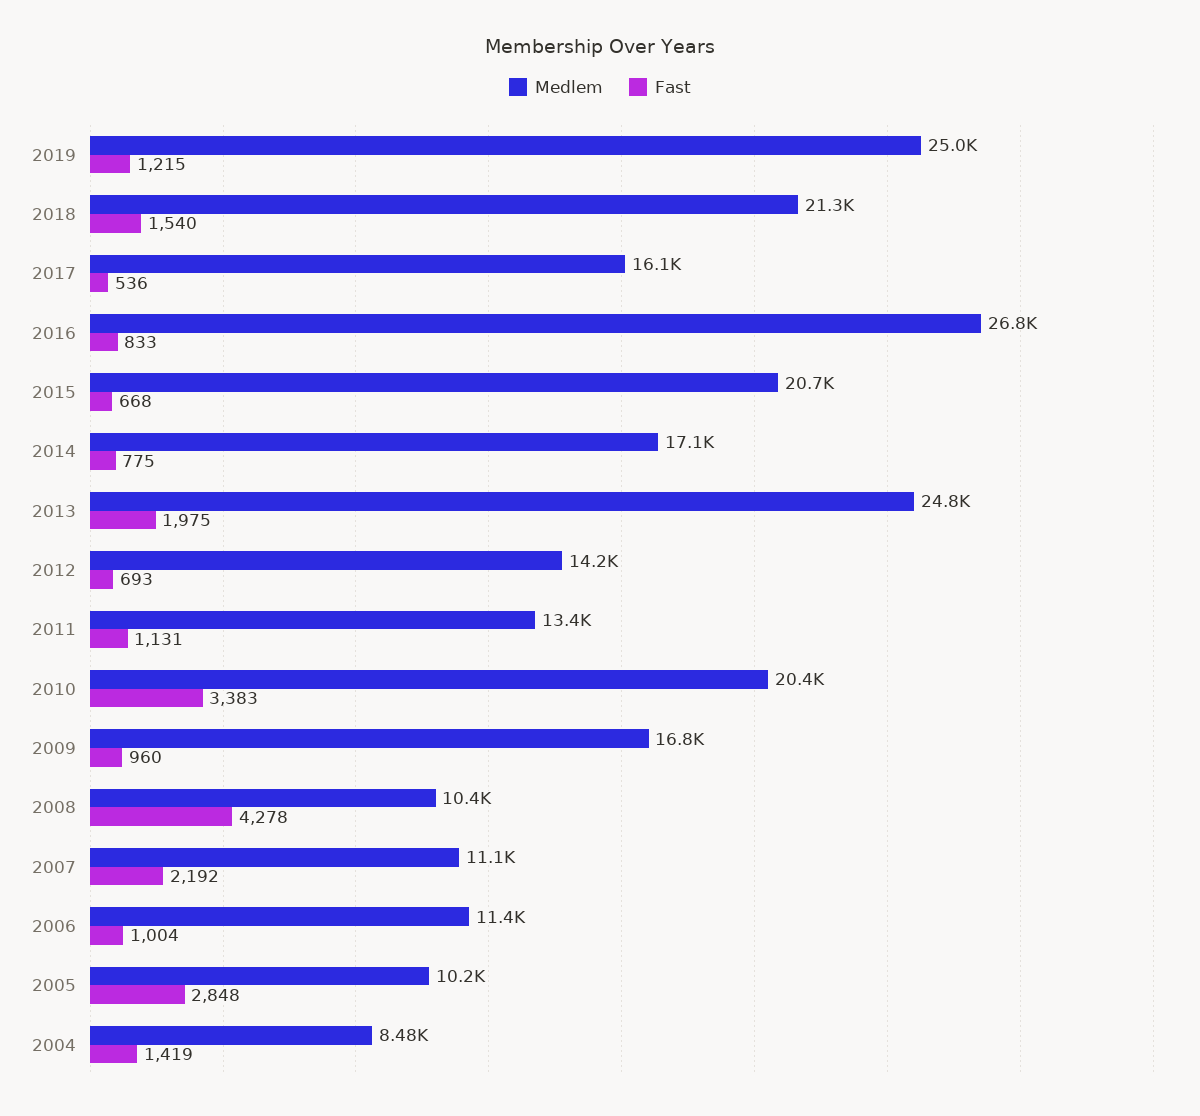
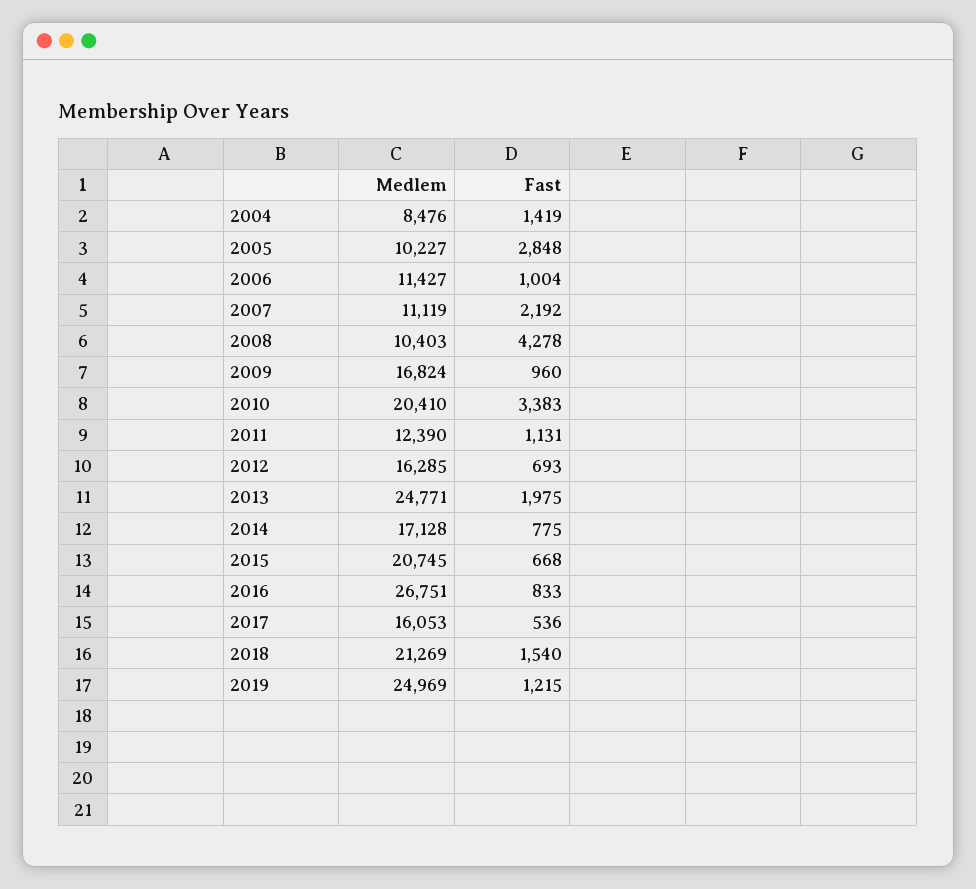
  {
    "Medlem": {
      "2019": 24969,
      "2018": 21269,
      "2017": 16053,
      "2016": 26751,
      "2015": 20745,
      "2014": 17128,
      "2013": 24771,
-     "2012": 14200,
+     "2012": 16285,
-     "2011": 13400,
+     "2011": 12390,
      "2010": 20410,
      "2009": 16824,
      "2008": 10403,
      "2007": 11119,
      "2006": 11427,
      "2005": 10227,
      "2004": 8476
    },
    "Fast": {
      "2019": 1215,
      "2018": 1540,
      "2017": 536,
      "2016": 833,
      "2015": 668,
      "2014": 775,
      "2013": 1975,
      "2012": 693,
      "2011": 1131,
      "2010": 3383,
      "2009": 960,
      "2008": 4278,
      "2007": 2192,
      "2006": 1004,
      "2005": 2848,
      "2004": 1419
    }
  }

